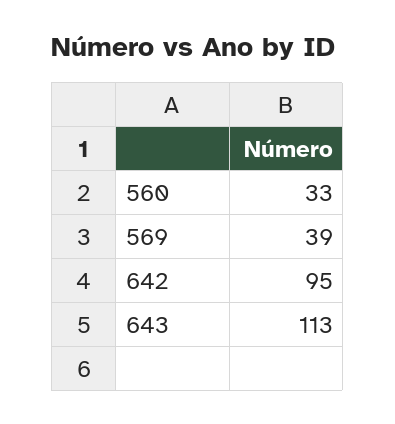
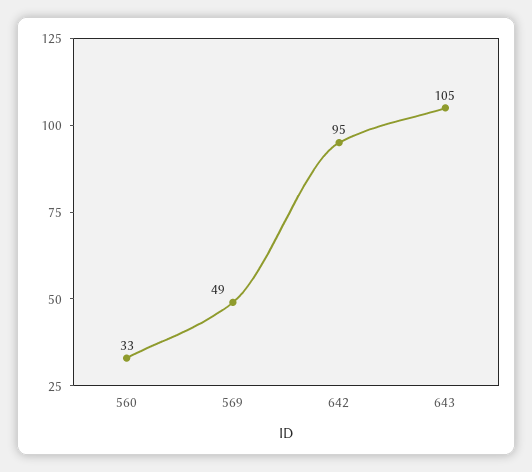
  {
    "560": 33,
-   "569": 39,
+   "569": 49,
    "642": 95,
-   "643": 113
+   "643": 105
  }

